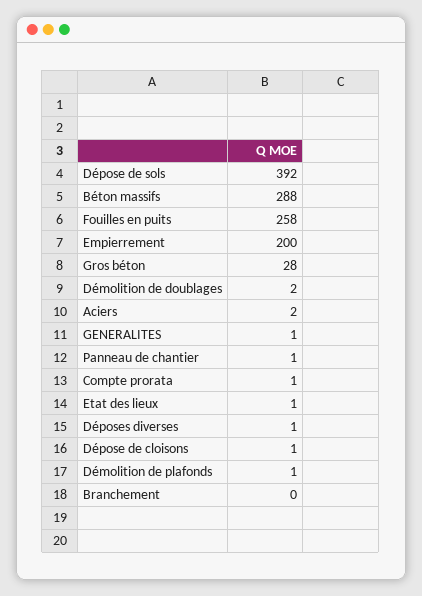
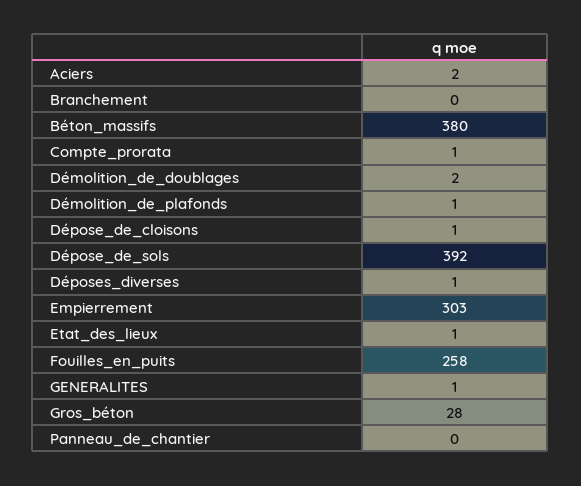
  {
    "Dépose de sols": 392,
-   "Béton massifs": 288,
+   "Béton massifs": 380,
    "Fouilles en puits": 258,
-   "Empierrement": 200,
+   "Empierrement": 303,
    "Gros béton": 28,
    "Démolition de doublages": 2,
    "Aciers": 2,
    "GENERALITES": 1,
-   "Panneau de chantier": 1,
+   "Panneau de chantier": 0,
    "Compte prorata": 1,
    "Etat des lieux": 1,
    "Déposes diverses": 1,
    "Dépose de cloisons": 1,
    "Démolition de plafonds": 1,
    "Branchement": 0
  }

